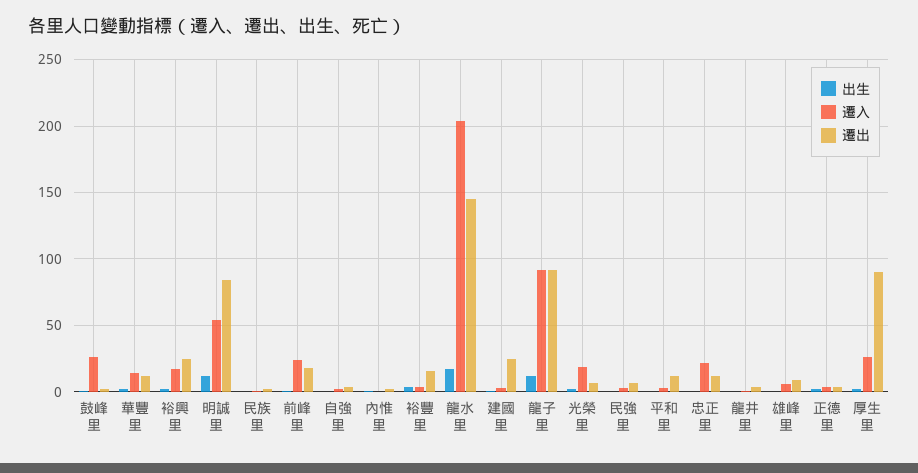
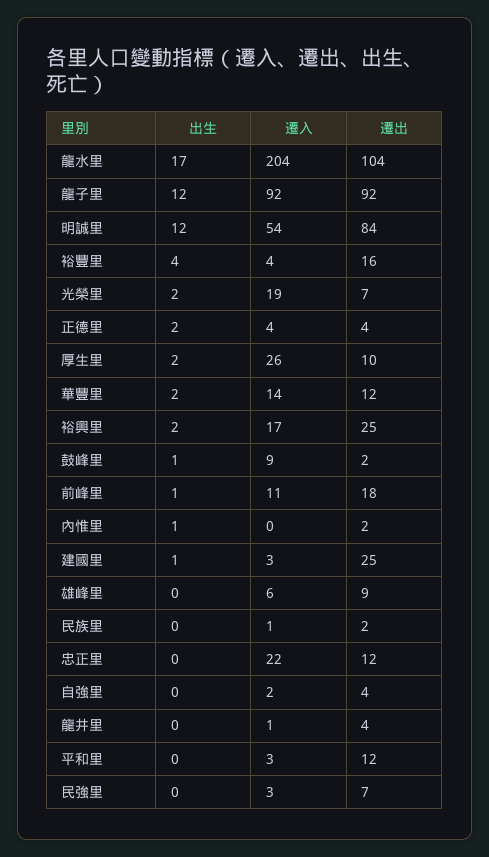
  {
    "出生": {
      "鼓峰里": 1,
      "華豐里": 2,
      "裕興里": 2,
      "明誠里": 12,
      "民族里": 0,
      "前峰里": 1,
      "自強里": 0,
      "內惟里": 1,
      "裕豐里": 4,
      "龍水里": 17,
      "建國里": 1,
      "龍子里": 12,
      "光榮里": 2,
      "民強里": 0,
      "平和里": 0,
      "忠正里": 0,
      "龍井里": 0,
      "雄峰里": 0,
      "正德里": 2,
      "厚生里": 2
    },
    "遷入": {
-     "鼓峰里": 25,
+     "鼓峰里": 9,
      "華豐里": 14,
      "裕興里": 17,
      "明誠里": 54,
      "民族里": 1,
-     "前峰里": 25,
+     "前峰里": 11,
      "自強里": 2,
      "內惟里": 0,
      "裕豐里": 4,
      "龍水里": 204,
      "建國里": 3,
      "龍子里": 92,
      "光榮里": 19,
      "民強里": 3,
      "平和里": 3,
      "忠正里": 22,
      "龍井里": 1,
      "雄峰里": 6,
      "正德里": 4,
      "厚生里": 26
    },
    "遷出": {
      "鼓峰里": 2,
      "華豐里": 12,
      "裕興里": 25,
      "明誠里": 84,
      "民族里": 2,
      "前峰里": 18,
      "自強里": 4,
      "內惟里": 2,
      "裕豐里": 16,
-     "龍水里": 145,
+     "龍水里": 104,
      "建國里": 25,
      "龍子里": 92,
      "光榮里": 7,
      "民強里": 7,
      "平和里": 12,
      "忠正里": 12,
      "龍井里": 4,
      "雄峰里": 9,
      "正德里": 4,
-     "厚生里": 90
+     "厚生里": 10
    }
  }

